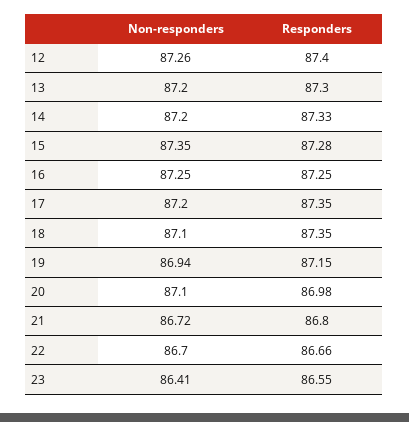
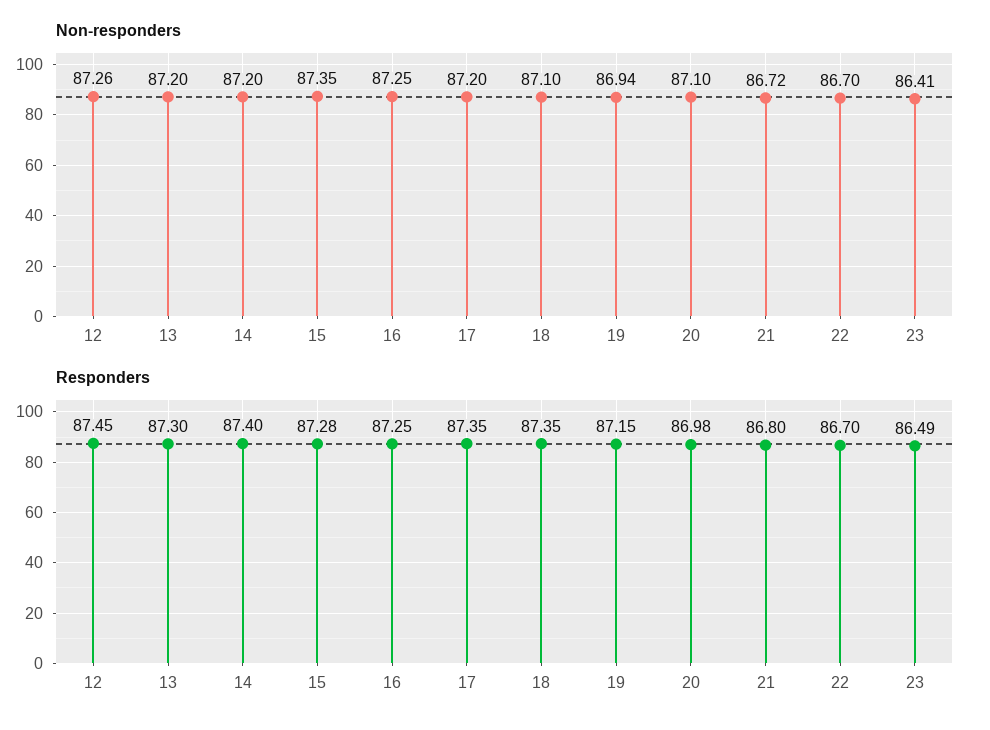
  {
    "Non-responders": {
      "12": 87.26,
      "13": 87.2,
      "14": 87.2,
      "15": 87.35,
      "16": 87.25,
      "17": 87.2,
      "18": 87.1,
      "19": 86.94,
      "20": 87.1,
      "21": 86.72,
      "22": 86.7,
      "23": 86.41
    },
    "Responders": {
-     "12": 87.4,
+     "12": 87.45,
      "13": 87.3,
-     "14": 87.33,
+     "14": 87.4,
      "15": 87.28,
      "16": 87.25,
      "17": 87.35,
      "18": 87.35,
      "19": 87.15,
      "20": 86.98,
      "21": 86.8,
-     "22": 86.66,
+     "22": 86.7,
-     "23": 86.55
+     "23": 86.49
    }
  }

